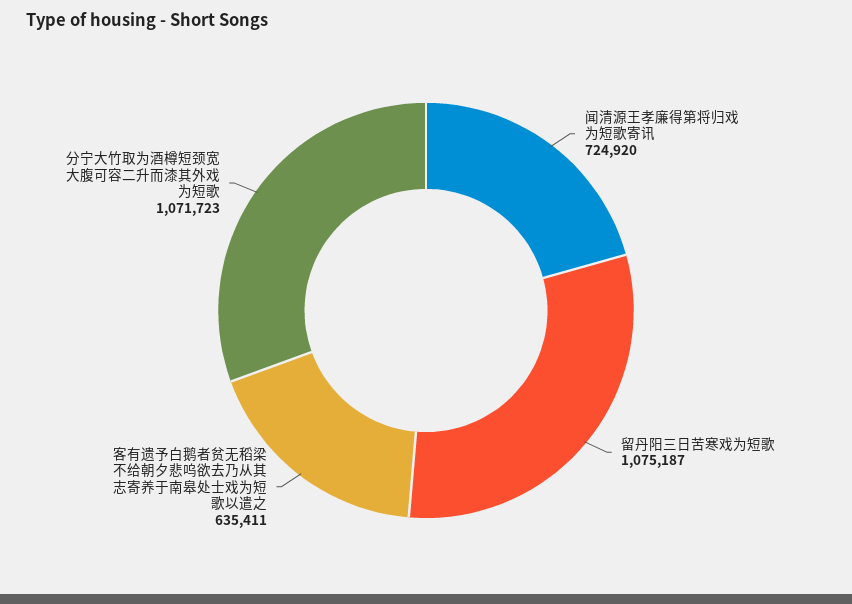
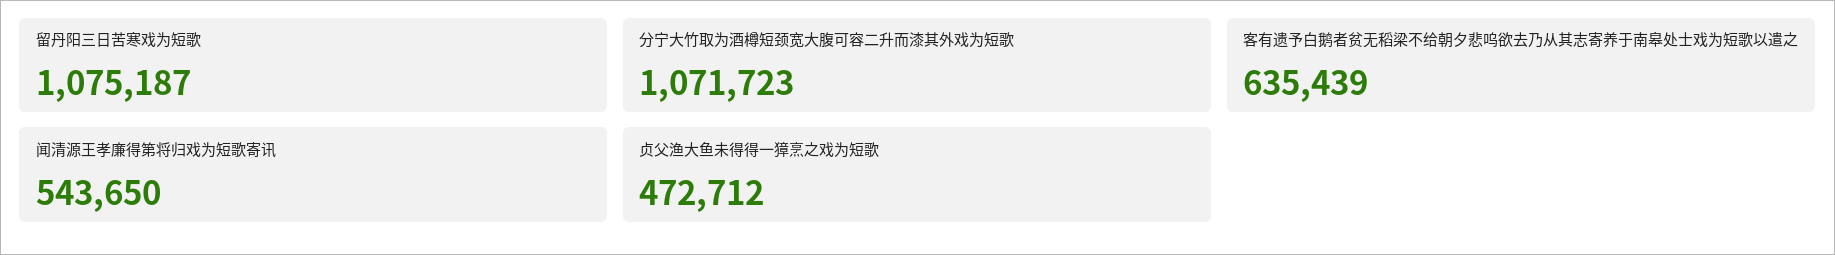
  {
-   "闻清源王孝廉得第将归戏为短歌寄讯": 724920,
+   "闻清源王孝廉得第将归戏为短歌寄讯": 543650,
    "留丹阳三日苦寒戏为短歌": 1075187,
-   "客有遗予白鹅者贫无稻梁不给朝夕悲呜欲去乃从其志寄养于南皋处士戏为短歌以遣之": 635411,
+   "客有遗予白鹅者贫无稻梁不给朝夕悲呜欲去乃从其志寄养于南皋处士戏为短歌以遣之": 635439,
-   "分宁大竹取为酒樽短颈宽大腹可容二升而漆其外戏为短歌": 1071723
+   "分宁大竹取为酒樽短颈宽大腹可容二升而漆其外戏为短歌": 1071723,
+   "贞父渔大鱼未得得一獐烹之戏为短歌": 472712
  }

